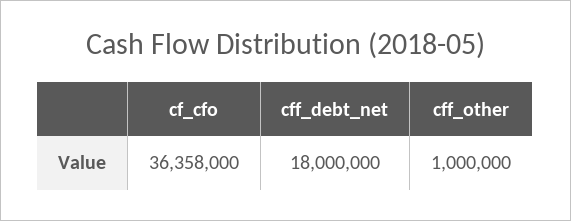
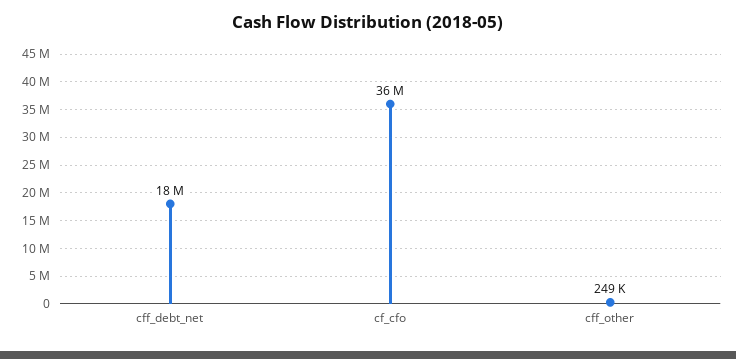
  {
    "cf_cfo": 36358000,
    "cff_debt_net": 18000000,
-   "cff_other": 1000000
+   "cff_other": 249000
  }

